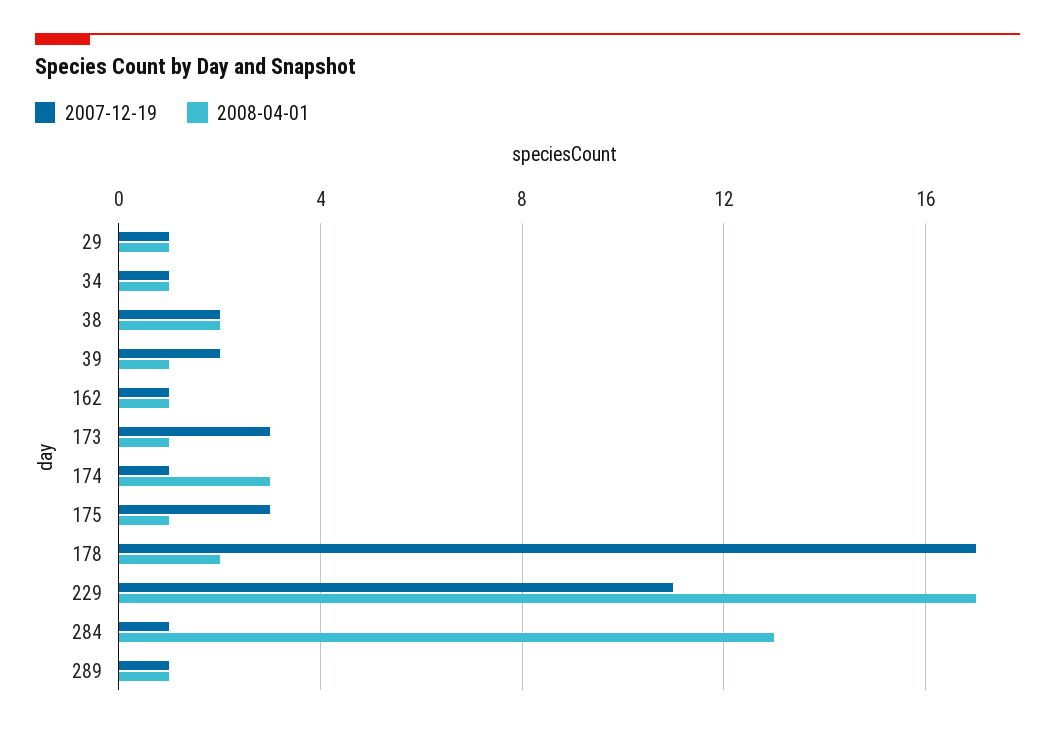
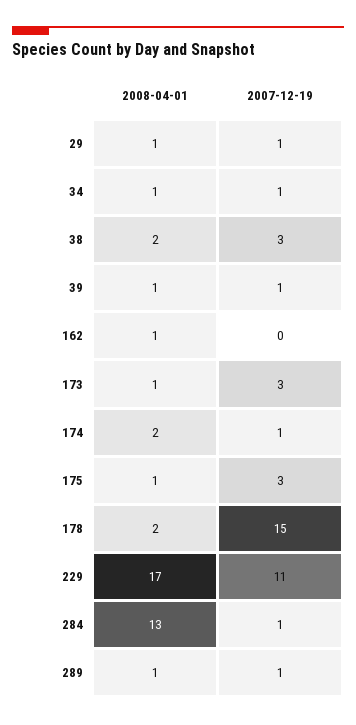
  {
    "2007-12-19": {
      "29": 1,
      "34": 1,
-     "38": 2,
+     "38": 3,
-     "39": 2,
+     "39": 1,
-     "162": 1,
+     "162": 0,
      "173": 3,
      "174": 1,
      "175": 3,
-     "178": 17,
+     "178": 15,
      "229": 11,
      "284": 1,
      "289": 1
    },
    "2008-04-01": {
      "29": 1,
      "34": 1,
      "38": 2,
      "39": 1,
      "162": 1,
      "173": 1,
-     "174": 3,
+     "174": 2,
      "175": 1,
      "178": 2,
      "229": 17,
      "284": 13,
      "289": 1
    }
  }

